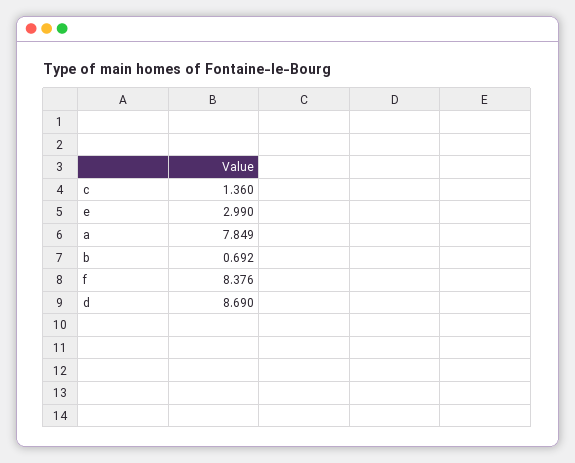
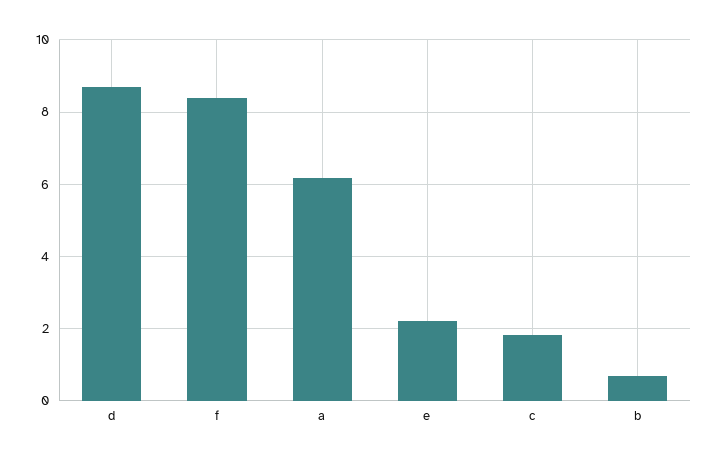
  {
-   "c": 1.36,
+   "c": 1.8,
-   "e": 2.99,
+   "e": 2.2,
-   "a": 7.849,
+   "a": 6.2,
    "b": 0.692,
    "f": 8.376,
    "d": 8.69
  }

